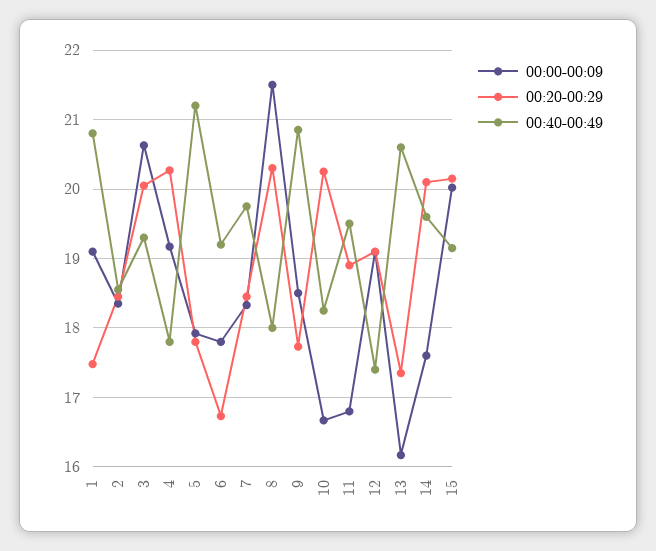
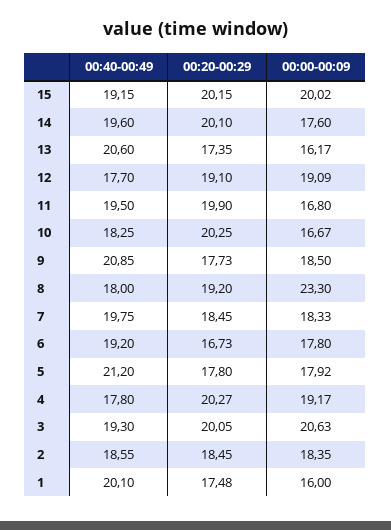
  {
    "00:00-00:09": {
-     "1": 19.1,
+     "1": 16,
      "2": 18.35,
      "3": 20.63,
      "4": 19.17,
      "5": 17.92,
      "6": 17.8,
      "7": 18.33,
-     "8": 21.5,
+     "8": 23.3,
      "9": 18.5,
      "10": 16.67,
      "11": 16.8,
      "12": 19.09,
      "13": 16.17,
      "14": 17.6,
      "15": 20.02
    },
    "00:20-00:29": {
      "1": 17.48,
      "2": 18.45,
      "3": 20.05,
      "4": 20.27,
      "5": 17.8,
      "6": 16.73,
      "7": 18.45,
-     "8": 20.3,
+     "8": 19.2,
      "9": 17.73,
      "10": 20.25,
-     "11": 18.9,
+     "11": 19.9,
      "12": 19.1,
      "13": 17.35,
      "14": 20.1,
      "15": 20.15
    },
    "00:40-00:49": {
-     "1": 20.8,
+     "1": 20.1,
      "2": 18.55,
      "3": 19.3,
      "4": 17.8,
      "5": 21.2,
      "6": 19.2,
      "7": 19.75,
      "8": 18,
      "9": 20.85,
      "10": 18.25,
      "11": 19.5,
-     "12": 17.4,
+     "12": 17.7,
      "13": 20.6,
      "14": 19.6,
      "15": 19.15
    }
  }

